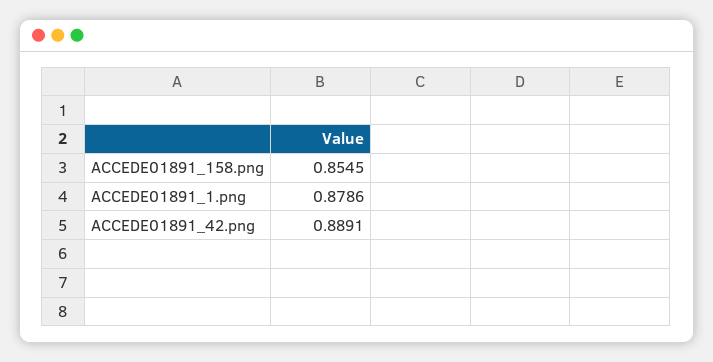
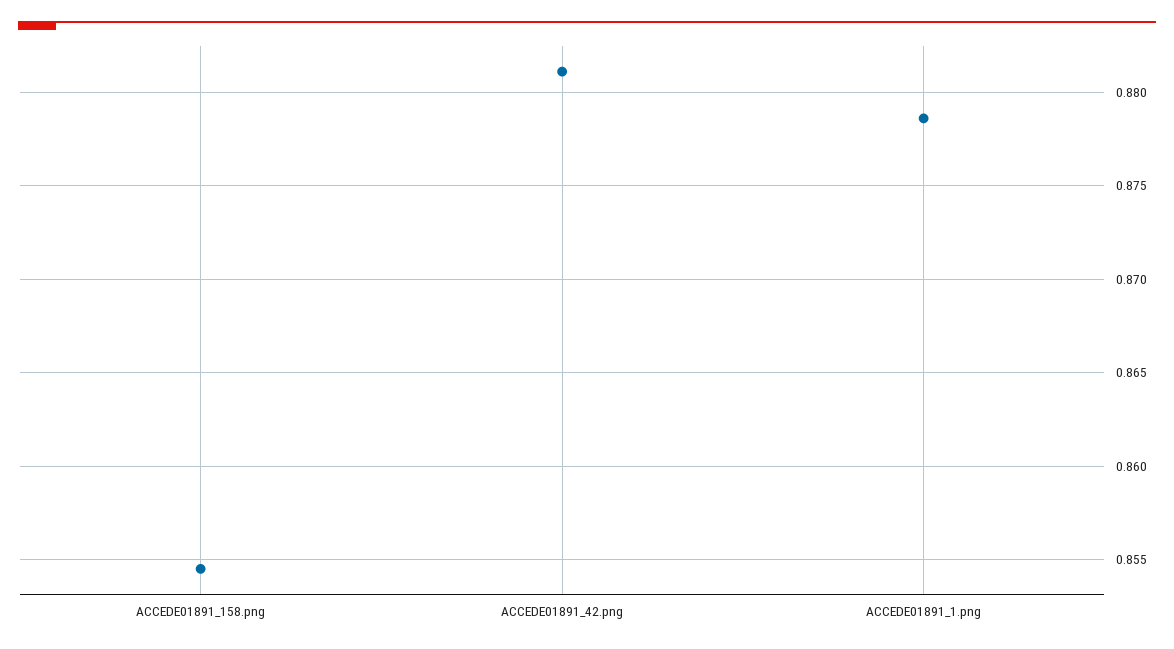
  {
    "ACCEDE01891_158.png": 0.8545,
    "ACCEDE01891_1.png": 0.8786,
-   "ACCEDE01891_42.png": 0.8891
+   "ACCEDE01891_42.png": 0.881
  }

